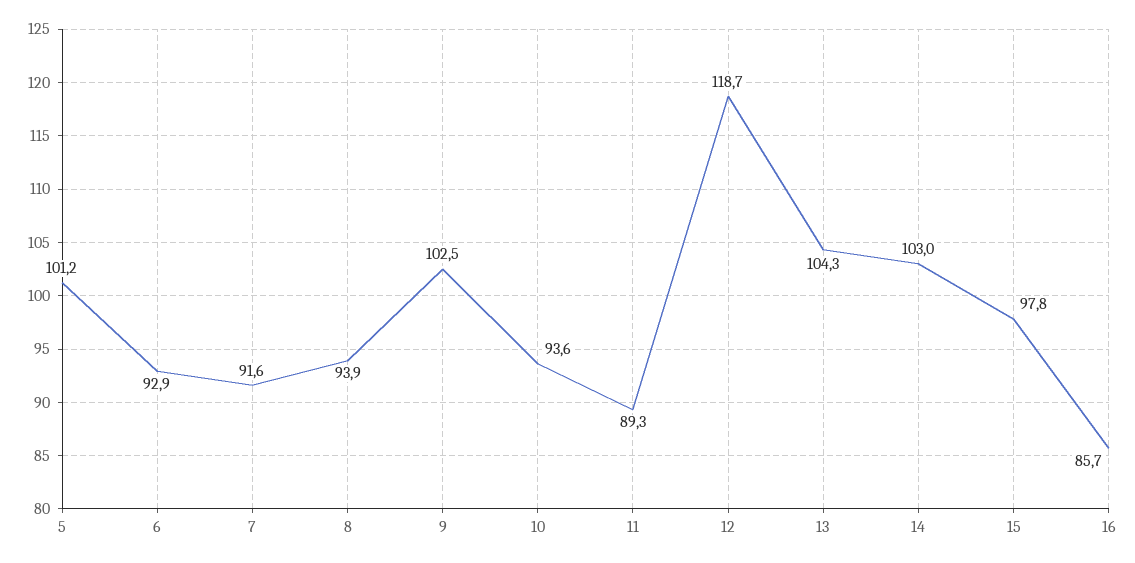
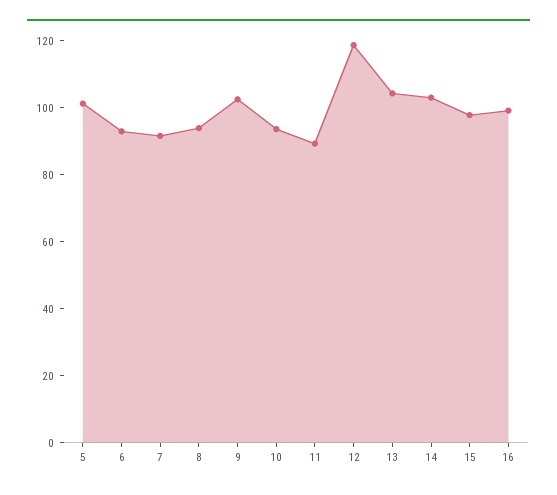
  {
    "5": 101.2,
    "6": 92.9,
    "7": 91.6,
    "8": 93.9,
    "9": 102.5,
    "10": 93.6,
    "11": 89.3,
    "12": 118.7,
    "13": 104.3,
    "14": 103,
    "15": 97.8,
-   "16": 85.7
+   "16": 100
  }

